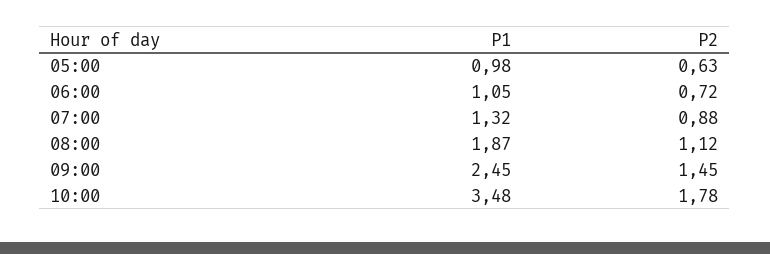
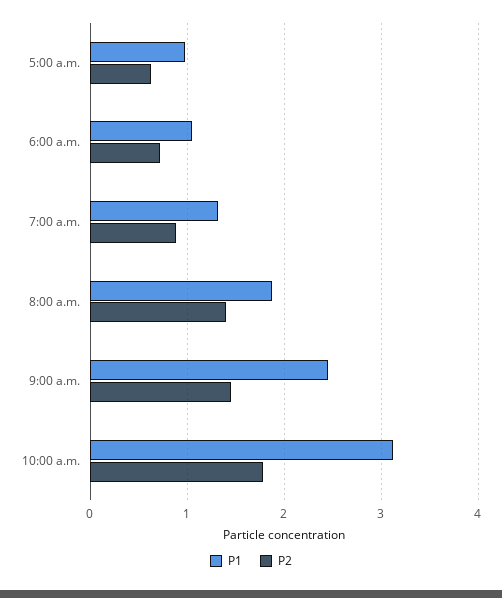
  {
    "P1": {
      "05:00": 0.98,
      "06:00": 1.05,
      "07:00": 1.32,
      "08:00": 1.87,
      "09:00": 2.45,
-     "10:00": 3.48
+     "10:00": 3.1
    },
    "P2": {
      "05:00": 0.63,
      "06:00": 0.72,
      "07:00": 0.88,
-     "08:00": 1.12,
+     "08:00": 1.4,
      "09:00": 1.45,
      "10:00": 1.78
    }
  }

